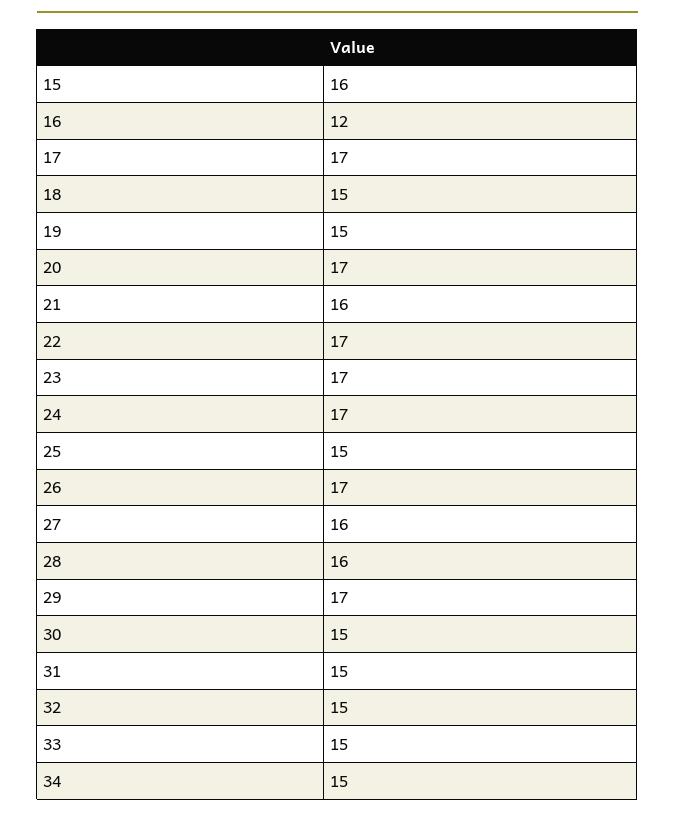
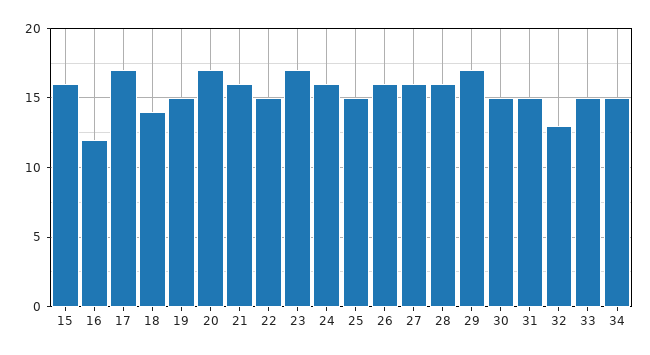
  {
    "15": 16,
    "16": 12,
    "17": 17,
-   "18": 15,
+   "18": 14,
    "19": 15,
    "20": 17,
    "21": 16,
-   "22": 17,
+   "22": 15,
    "23": 17,
-   "24": 17,
+   "24": 16,
    "25": 15,
-   "26": 17,
+   "26": 16,
    "27": 16,
    "28": 16,
    "29": 17,
    "30": 15,
    "31": 15,
-   "32": 15,
+   "32": 13,
    "33": 15,
    "34": 15
  }

